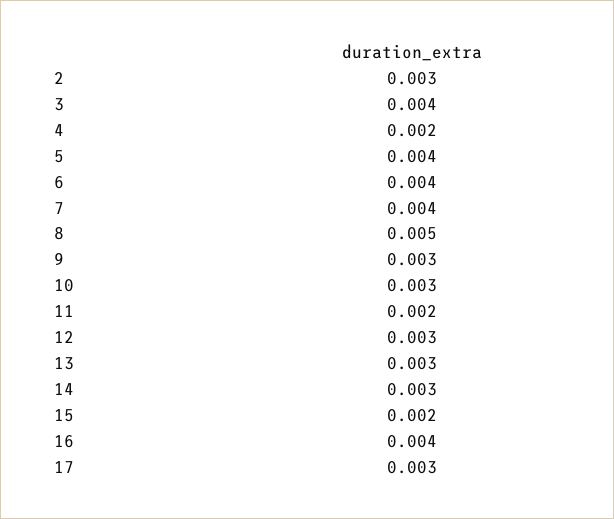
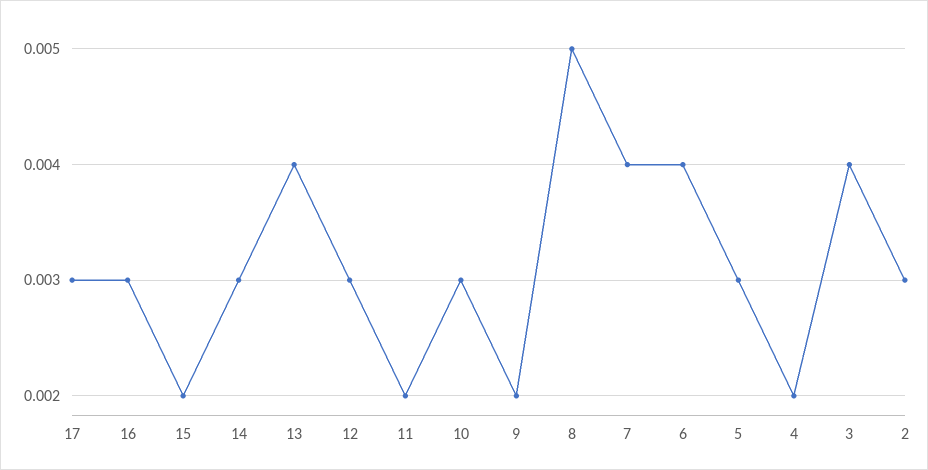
  {
    "2": 0.003,
    "3": 0.004,
    "4": 0.002,
-   "5": 0.004,
+   "5": 0.003,
    "6": 0.004,
    "7": 0.004,
    "8": 0.005,
-   "9": 0.003,
+   "9": 0.002,
    "10": 0.003,
    "11": 0.002,
    "12": 0.003,
-   "13": 0.003,
+   "13": 0.004,
    "14": 0.003,
    "15": 0.002,
-   "16": 0.004,
+   "16": 0.003,
    "17": 0.003
  }

